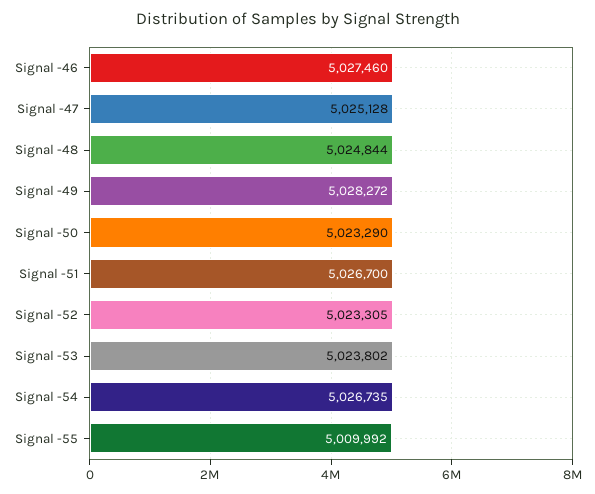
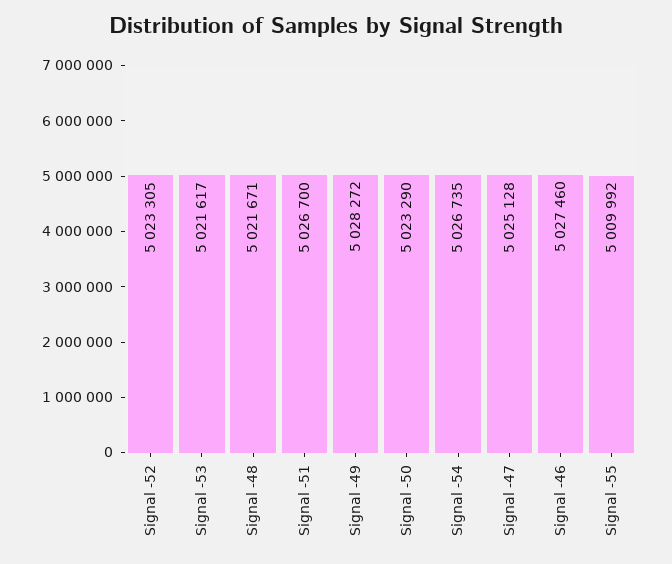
  {
    "Signal -46": 5027460,
    "Signal -47": 5025128,
-   "Signal -48": 5024844,
+   "Signal -48": 5021671,
    "Signal -49": 5028272,
    "Signal -50": 5023290,
    "Signal -51": 5026700,
    "Signal -52": 5023305,
-   "Signal -53": 5023802,
+   "Signal -53": 5021617,
    "Signal -54": 5026735,
    "Signal -55": 5009992
  }

